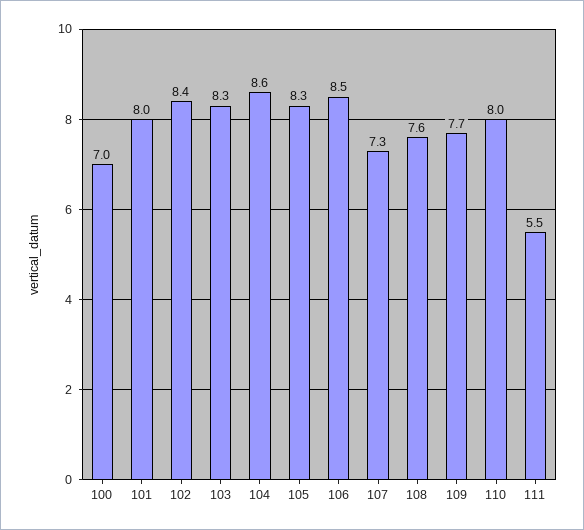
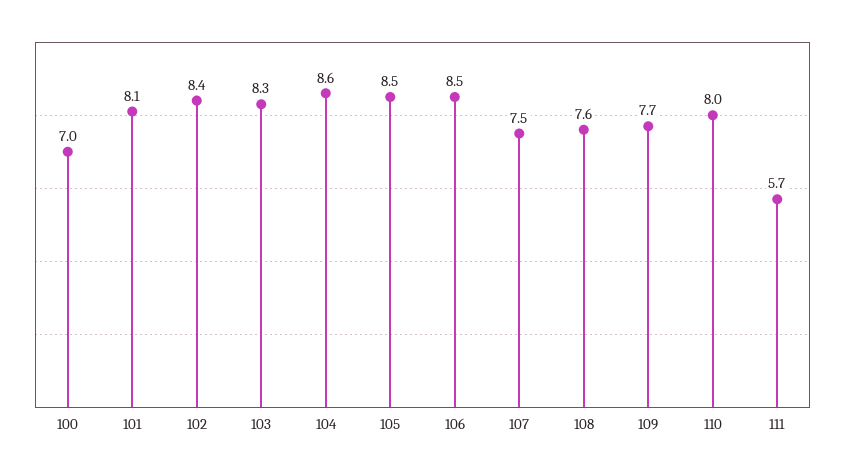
  {
    "100": 7,
-   "101": 8,
+   "101": 8.1,
    "102": 8.4,
    "103": 8.3,
    "104": 8.6,
-   "105": 8.3,
+   "105": 8.5,
    "106": 8.5,
-   "107": 7.3,
+   "107": 7.5,
    "108": 7.6,
    "109": 7.7,
    "110": 8,
-   "111": 5.5
+   "111": 5.7
  }

